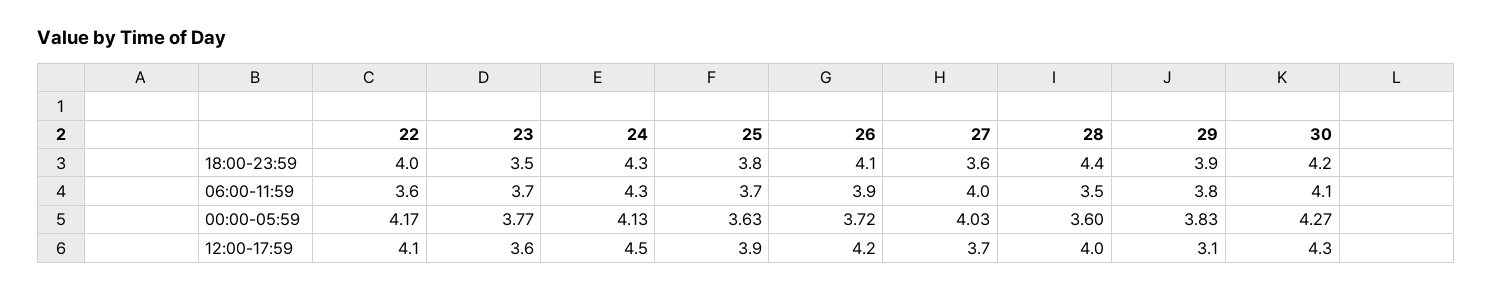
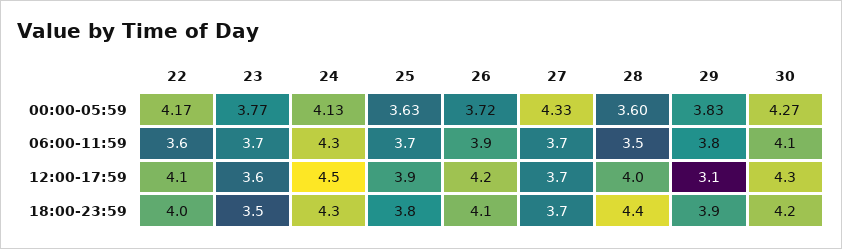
  {
    "22": {
      "18:00-23:59": 4,
      "06:00-11:59": 3.6,
      "00:00-05:59": 4.17,
      "12:00-17:59": 4.1
    },
    "23": {
      "18:00-23:59": 3.5,
      "06:00-11:59": 3.7,
      "00:00-05:59": 3.77,
      "12:00-17:59": 3.6
    },
    "24": {
      "18:00-23:59": 4.3,
      "06:00-11:59": 4.3,
      "00:00-05:59": 4.13,
      "12:00-17:59": 4.5
    },
    "25": {
      "18:00-23:59": 3.8,
      "06:00-11:59": 3.7,
      "00:00-05:59": 3.63,
      "12:00-17:59": 3.9
    },
    "26": {
      "18:00-23:59": 4.1,
      "06:00-11:59": 3.9,
      "00:00-05:59": 3.72,
      "12:00-17:59": 4.2
    },
    "27": {
-     "18:00-23:59": 3.6,
+     "18:00-23:59": 3.7,
-     "06:00-11:59": 4,
+     "06:00-11:59": 3.7,
-     "00:00-05:59": 4.03,
+     "00:00-05:59": 4.33,
      "12:00-17:59": 3.7
    },
    "28": {
      "18:00-23:59": 4.4,
      "06:00-11:59": 3.5,
      "00:00-05:59": 3.6,
      "12:00-17:59": 4
    },
    "29": {
      "18:00-23:59": 3.9,
      "06:00-11:59": 3.8,
      "00:00-05:59": 3.83,
      "12:00-17:59": 3.1
    },
    "30": {
      "18:00-23:59": 4.2,
      "06:00-11:59": 4.1,
      "00:00-05:59": 4.27,
      "12:00-17:59": 4.3
    }
  }

